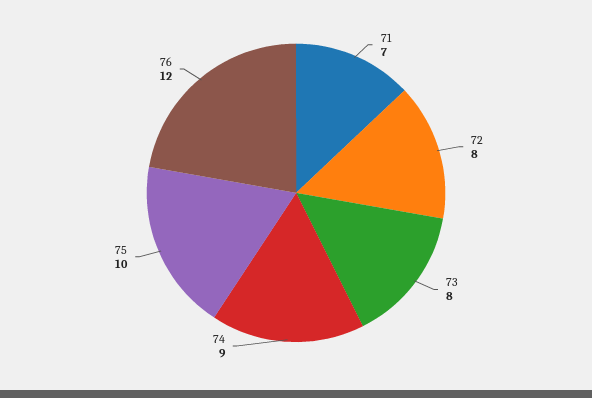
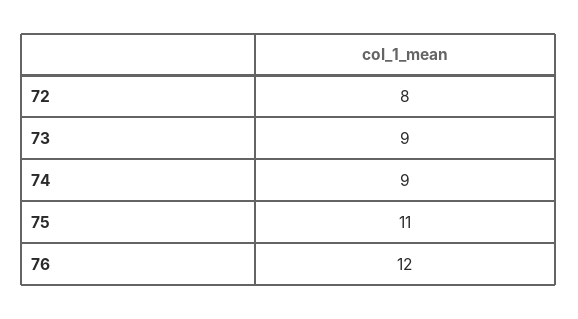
  {
-   "71": 7,
    "72": 8,
-   "73": 8,
+   "73": 9,
    "74": 9,
-   "75": 10,
+   "75": 11,
    "76": 12
  }

